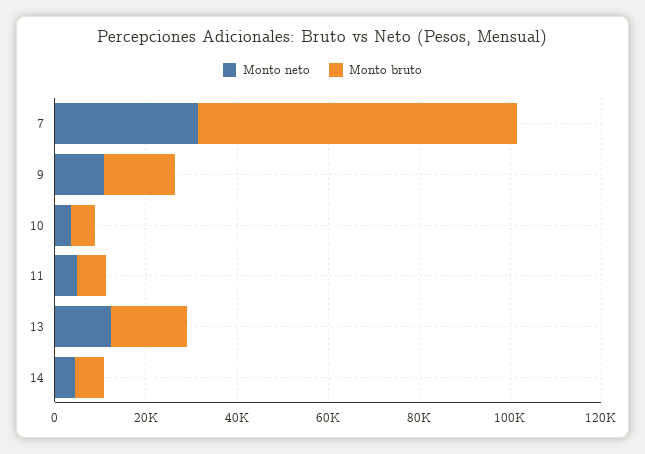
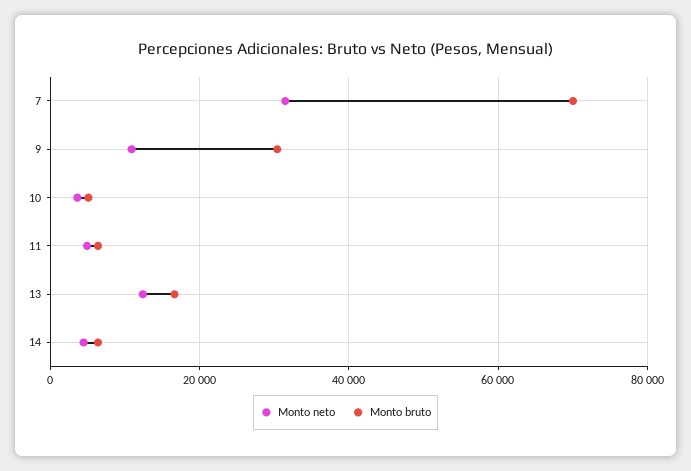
  {
    "Monto neto": {
      "7": 32000,
      "9": 10000,
      "10": 4000,
      "11": 4000,
      "13": 12000,
      "14": 4000
    },
    "Monto bruto": {
      "7": 70000,
-     "9": 15000,
+     "9": 30000,
      "10": 6000,
      "11": 6000,
      "13": 16000,
      "14": 6000
    }
  }

